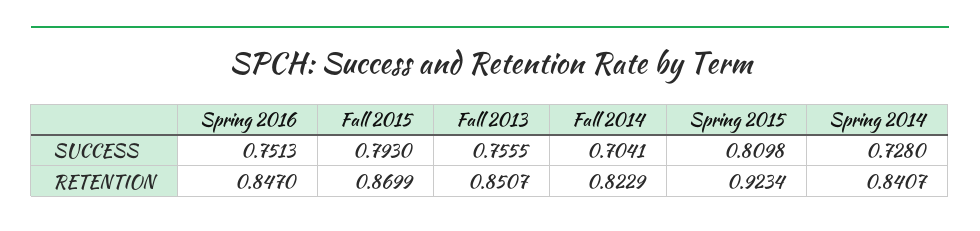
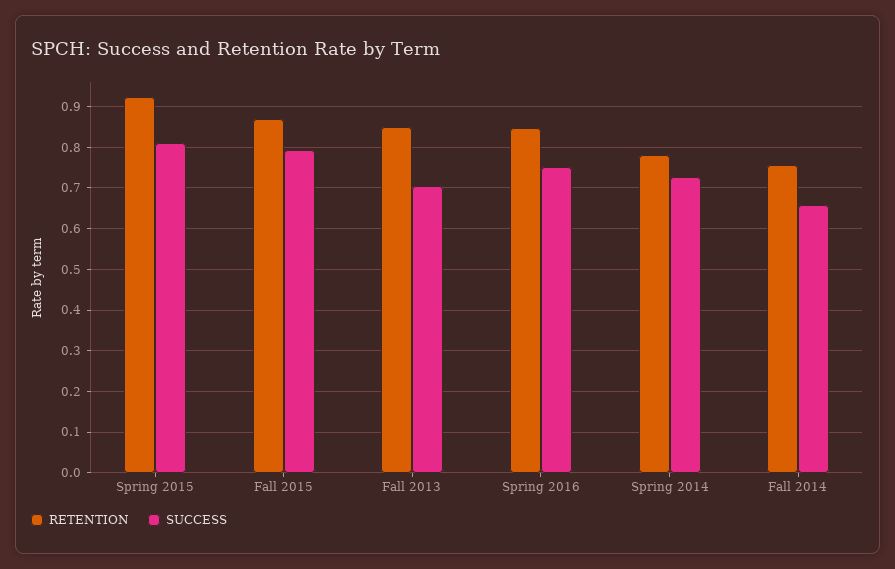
  {
    "SUCCESS": {
      "Spring 2016": 0.7513,
      "Fall 2015": 0.793,
-     "Fall 2013": 0.7555,
+     "Fall 2013": 0.7,
-     "Fall 2014": 0.7041,
+     "Fall 2014": 0.66,
      "Spring 2015": 0.8098,
      "Spring 2014": 0.728
    },
    "RETENTION": {
      "Spring 2016": 0.847,
      "Fall 2015": 0.8699,
      "Fall 2013": 0.8507,
-     "Fall 2014": 0.8229,
+     "Fall 2014": 0.76,
      "Spring 2015": 0.9234,
-     "Spring 2014": 0.8407
+     "Spring 2014": 0.78
    }
  }

